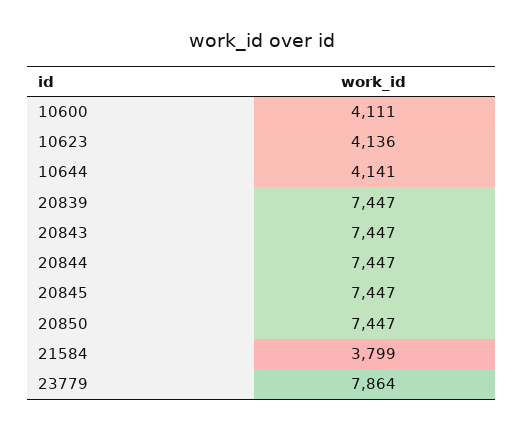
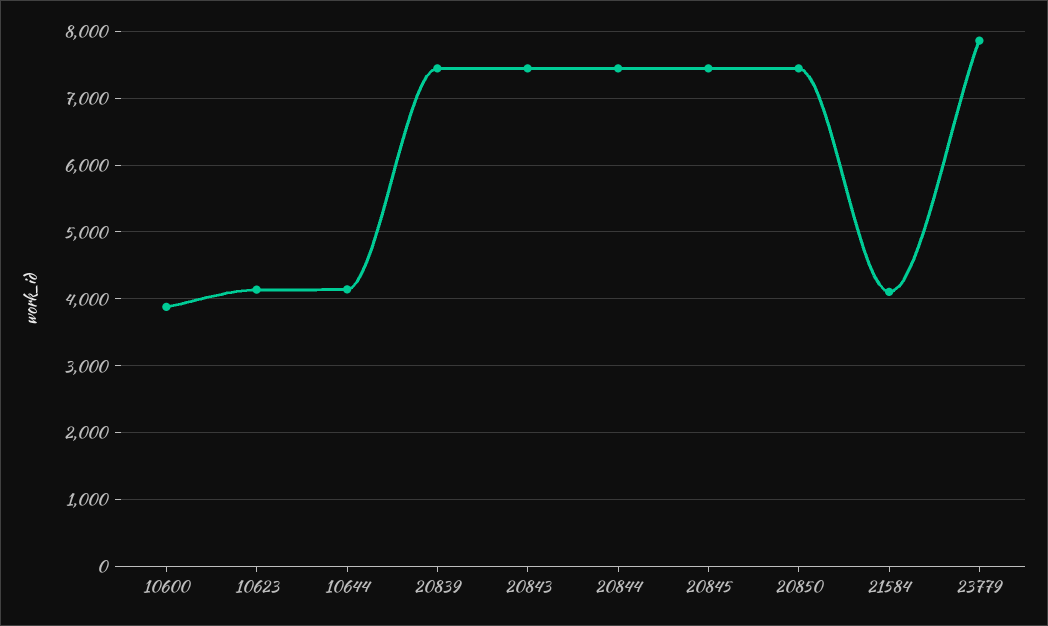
  {
-   "10600": 4111,
+   "10600": 3900,
    "10623": 4136,
    "10644": 4141,
    "20839": 7447,
    "20843": 7447,
    "20844": 7447,
    "20845": 7447,
    "20850": 7447,
-   "21584": 3799,
+   "21584": 4100,
    "23779": 7864
  }

